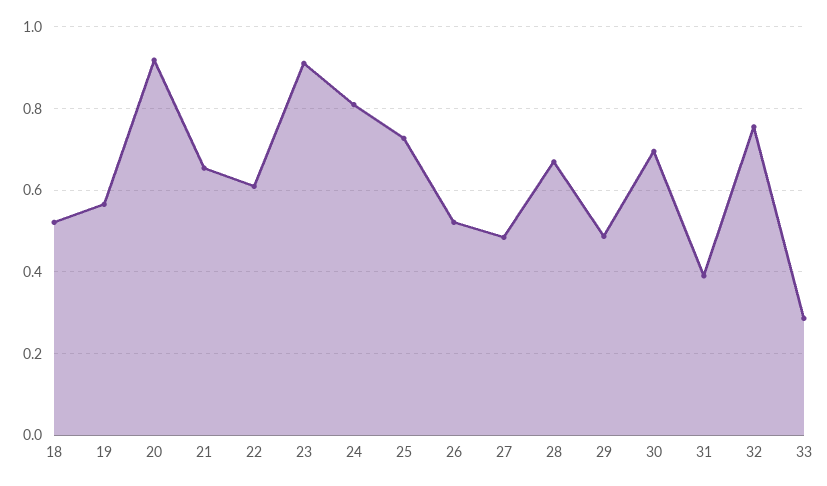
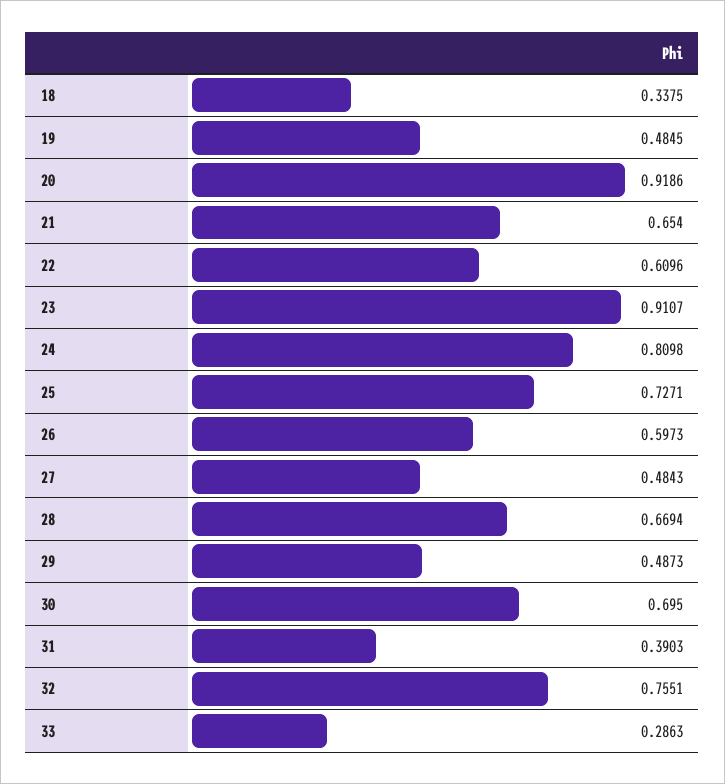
  {
-   "18": 0.52,
+   "18": 0.3375,
-   "19": 0.56,
+   "19": 0.4845,
    "20": 0.9186,
    "21": 0.654,
    "22": 0.6096,
    "23": 0.9107,
    "24": 0.8098,
    "25": 0.7271,
-   "26": 0.52,
+   "26": 0.5973,
    "27": 0.4843,
    "28": 0.6694,
    "29": 0.4873,
    "30": 0.695,
    "31": 0.3903,
    "32": 0.7551,
    "33": 0.2863
  }

